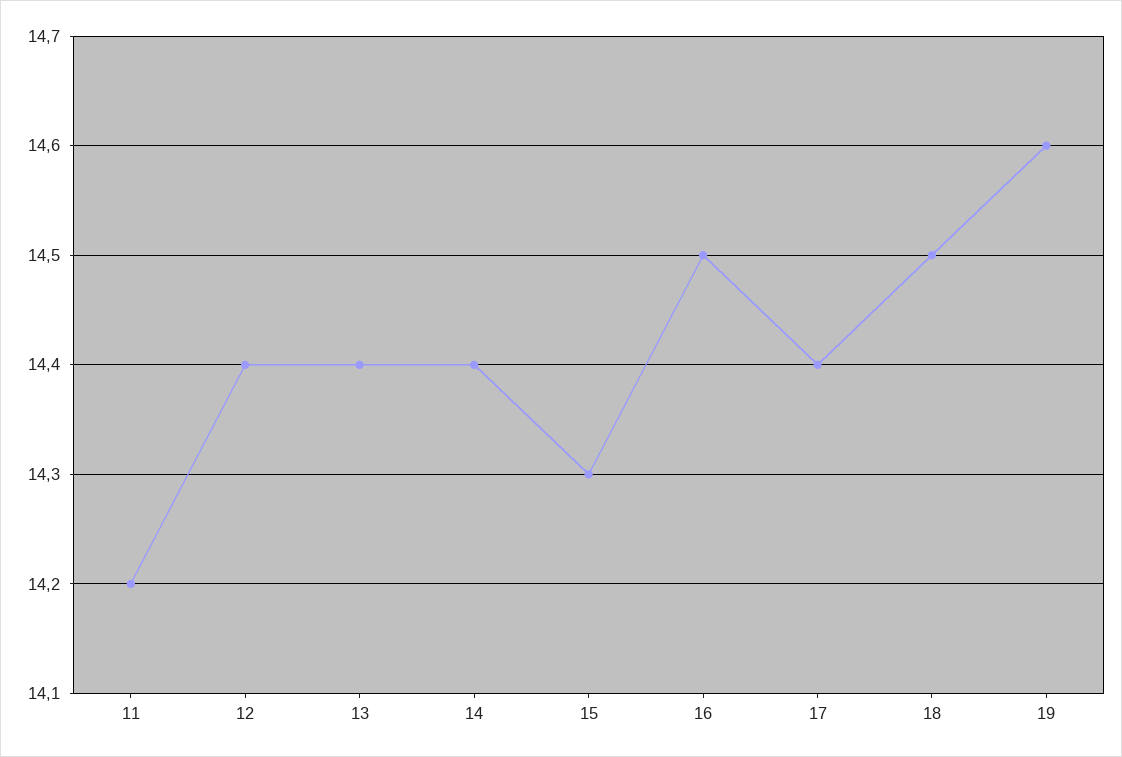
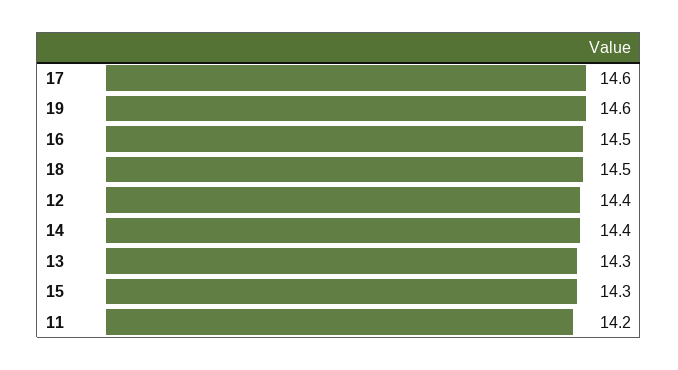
  {
    "11": 14.2,
    "12": 14.4,
-   "13": 14.4,
+   "13": 14.3,
    "14": 14.4,
    "15": 14.3,
    "16": 14.5,
-   "17": 14.4,
+   "17": 14.6,
    "18": 14.5,
    "19": 14.6
  }

